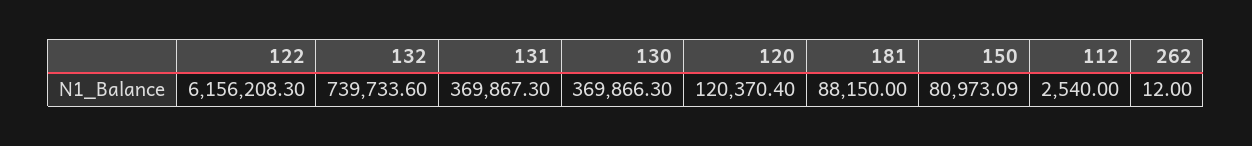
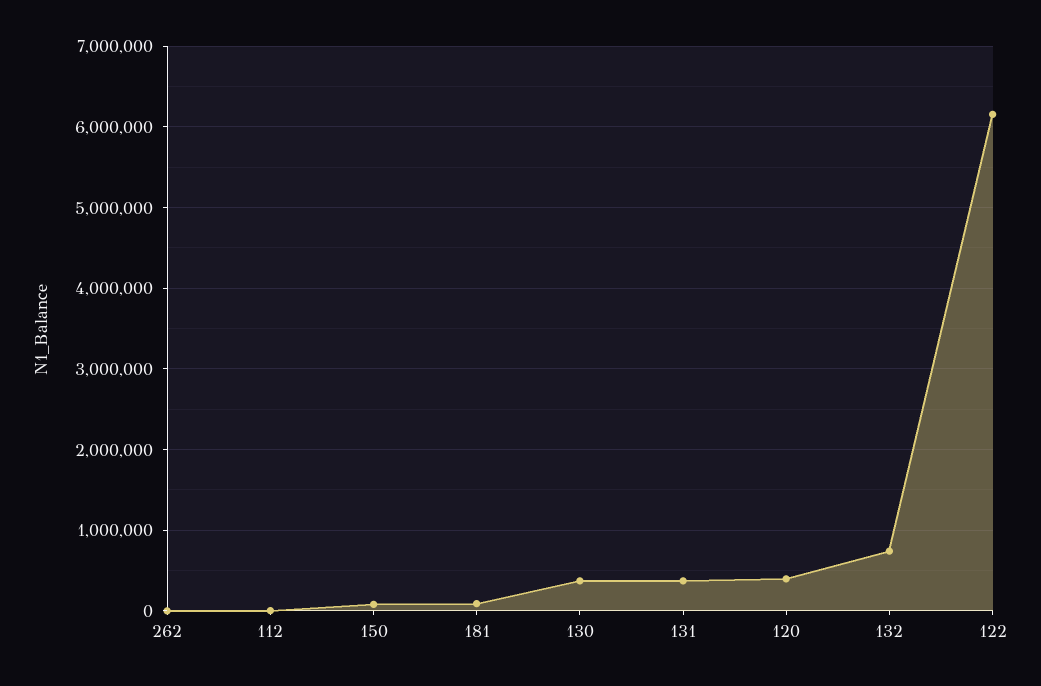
  {
    "122": 6156208.3,
    "132": 739733.6,
    "131": 369867.3,
    "130": 369866.3,
-   "120": 120370.4,
+   "120": 400000,
    "181": 88150,
    "150": 80973.09,
    "112": 2540,
    "262": 12
  }

